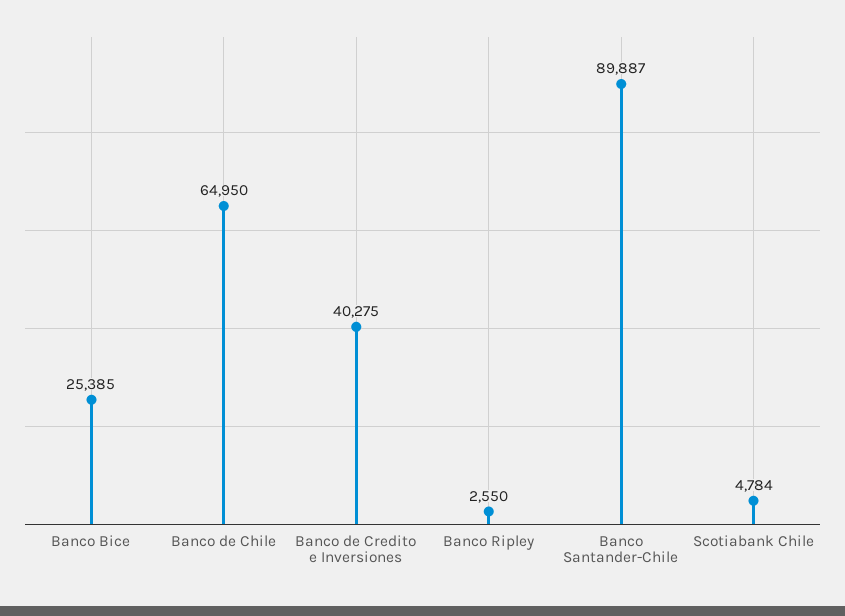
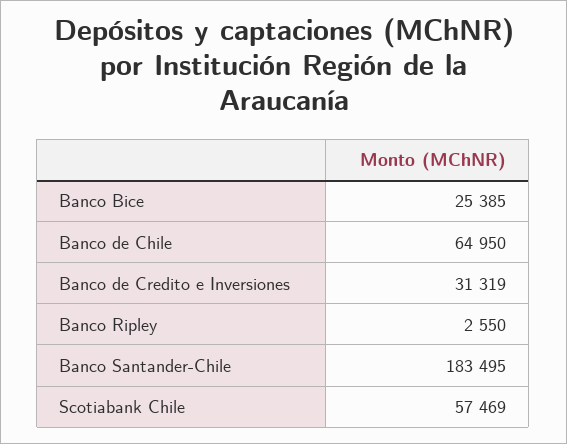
  {
    "Banco Bice": 25385,
    "Banco de Chile": 64950,
-   "Banco de Credito e Inversiones": 40275,
+   "Banco de Credito e Inversiones": 31319,
    "Banco Ripley": 2550,
-   "Banco Santander-Chile": 89887,
+   "Banco Santander-Chile": 183495,
-   "Scotiabank Chile": 4784
+   "Scotiabank Chile": 57469
  }

